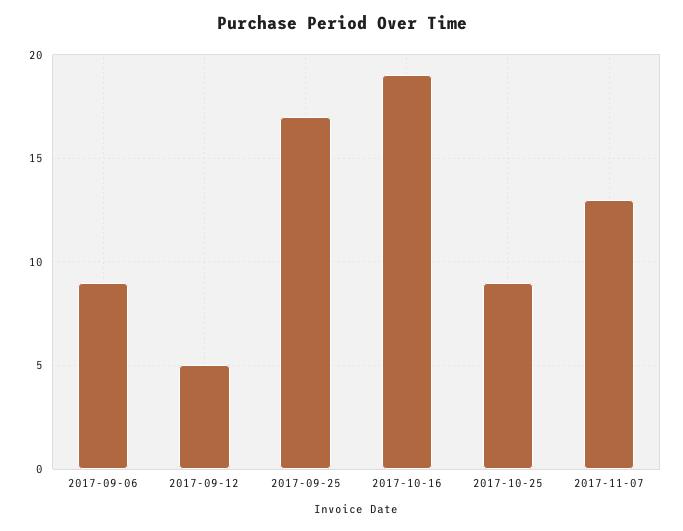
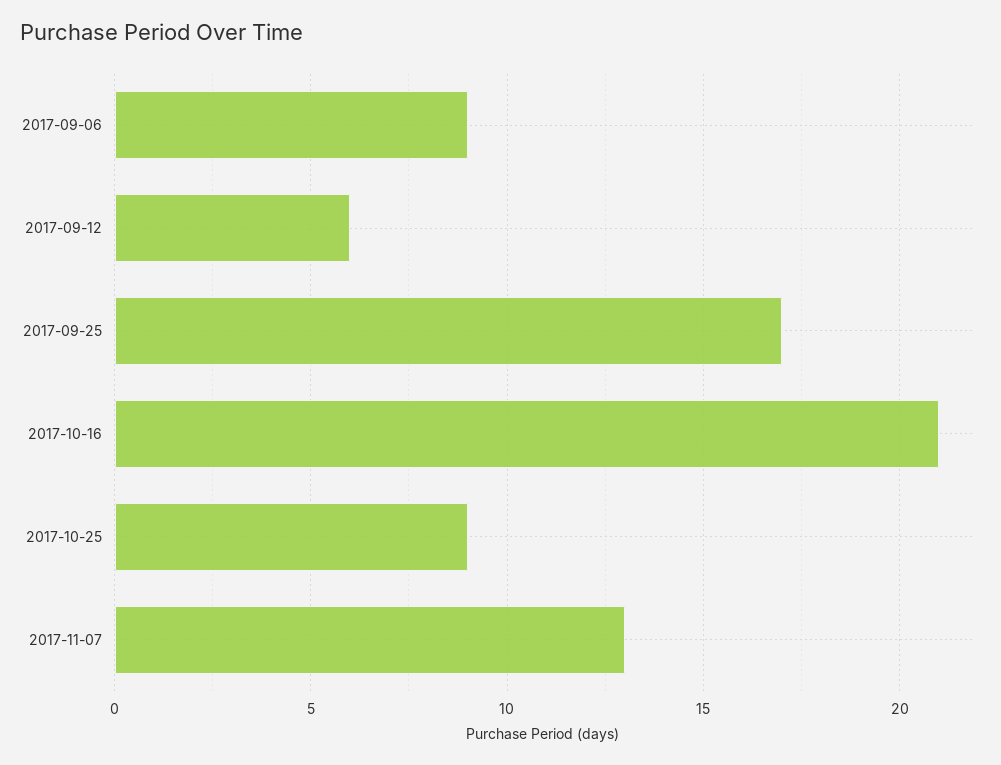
  {
    "2017-09-06": 9,
-   "2017-09-12": 5,
+   "2017-09-12": 6,
    "2017-09-25": 17,
-   "2017-10-16": 19,
+   "2017-10-16": 21,
    "2017-10-25": 9,
    "2017-11-07": 13
  }

